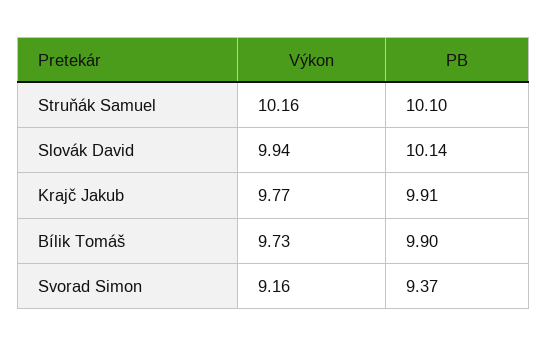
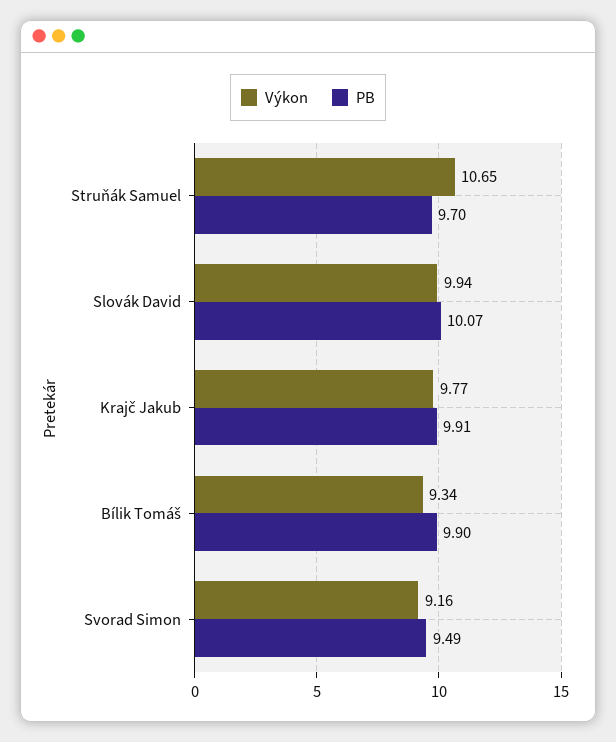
  {
    "Výkon": {
-     "Struňák Samuel": 10.16,
+     "Struňák Samuel": 10.65,
      "Slovák David": 9.94,
      "Krajč Jakub": 9.77,
-     "Bílik Tomáš": 9.73,
+     "Bílik Tomáš": 9.34,
      "Svorad Simon": 9.16
    },
    "PB": {
-     "Struňák Samuel": 10.1,
+     "Struňák Samuel": 9.7,
-     "Slovák David": 10.14,
+     "Slovák David": 10.07,
      "Krajč Jakub": 9.91,
      "Bílik Tomáš": 9.9,
-     "Svorad Simon": 9.37
+     "Svorad Simon": 9.49
    }
  }

